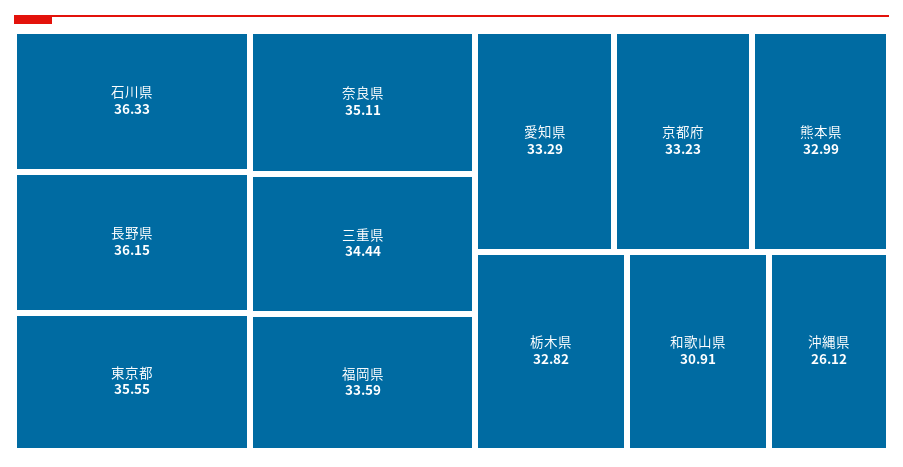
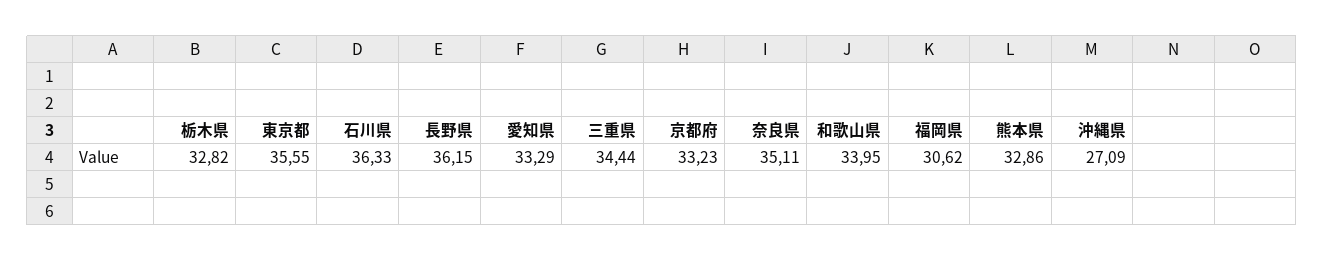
  {
    "石川県": 36.33,
    "長野県": 36.15,
    "東京都": 35.55,
    "奈良県": 35.11,
    "三重県": 34.44,
-   "福岡県": 33.59,
+   "福岡県": 30.62,
    "愛知県": 33.29,
    "京都府": 33.23,
-   "熊本県": 32.99,
+   "熊本県": 32.86,
    "栃木県": 32.82,
-   "和歌山県": 30.91,
+   "和歌山県": 33.95,
-   "沖縄県": 26.12
+   "沖縄県": 27.09
  }

